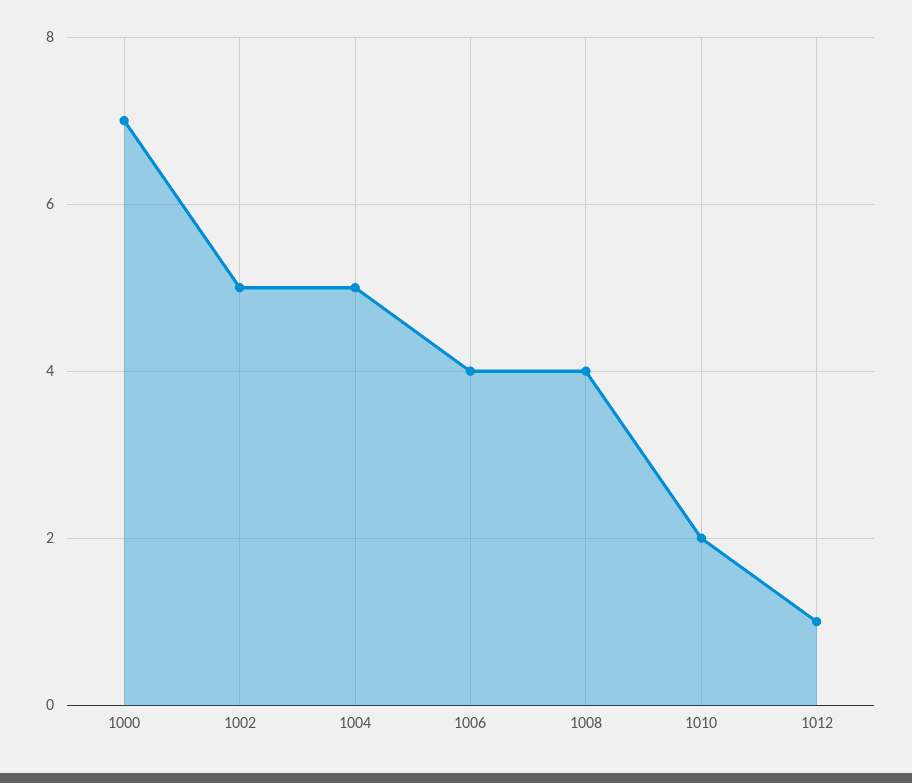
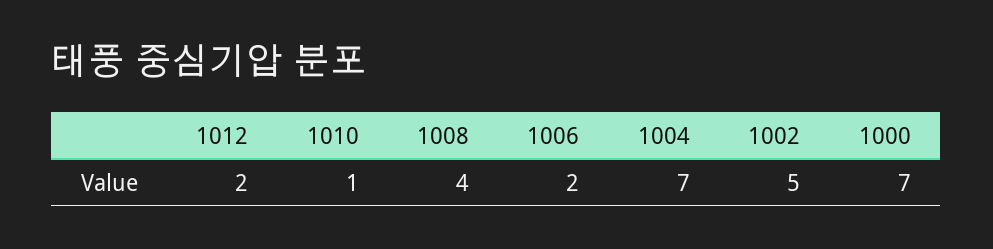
  {
    "1000": 7,
    "1002": 5,
-   "1004": 5,
+   "1004": 7,
-   "1006": 4,
+   "1006": 2,
    "1008": 4,
-   "1010": 2,
+   "1010": 1,
-   "1012": 1
+   "1012": 2
  }

